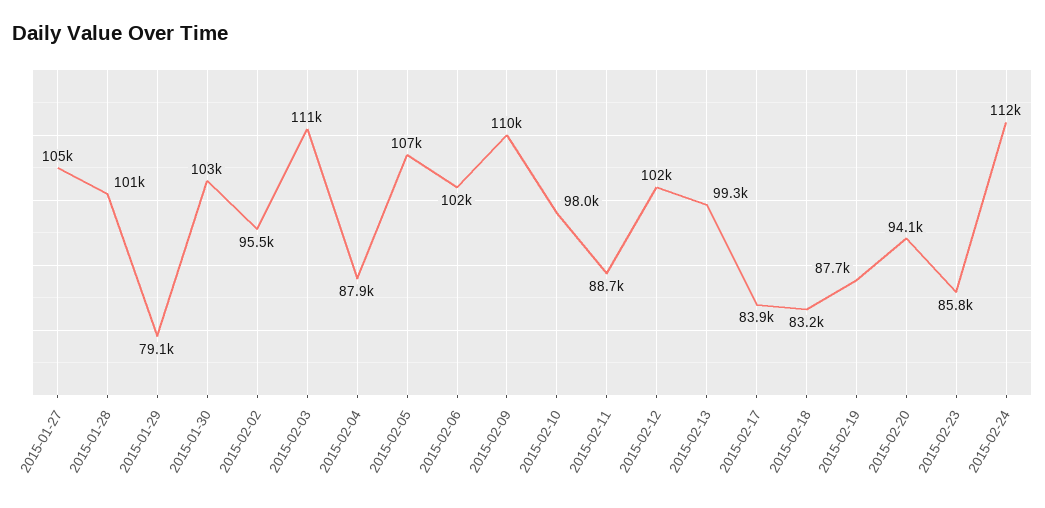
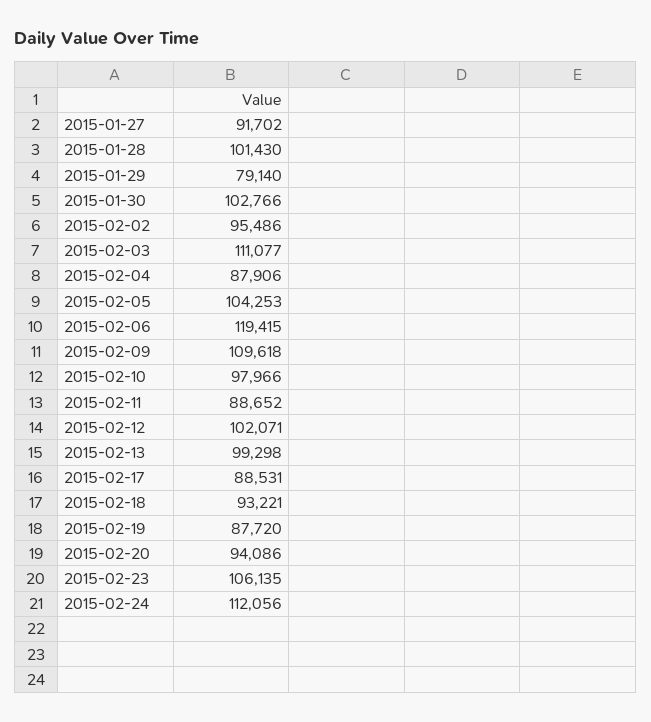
  {
-   "2015-01-27": 105000,
+   "2015-01-27": 91702,
    "2015-01-28": 101430,
    "2015-01-29": 79140,
    "2015-01-30": 102766,
    "2015-02-02": 95486,
    "2015-02-03": 111077,
    "2015-02-04": 87906,
-   "2015-02-05": 107000,
+   "2015-02-05": 104253,
-   "2015-02-06": 102000,
+   "2015-02-06": 119415,
    "2015-02-09": 109618,
    "2015-02-10": 97966,
    "2015-02-11": 88652,
    "2015-02-12": 102071,
    "2015-02-13": 99298,
-   "2015-02-17": 83900,
+   "2015-02-17": 88531,
-   "2015-02-18": 83200,
+   "2015-02-18": 93221,
    "2015-02-19": 87720,
    "2015-02-20": 94086,
-   "2015-02-23": 85800,
+   "2015-02-23": 106135,
    "2015-02-24": 112056
  }

